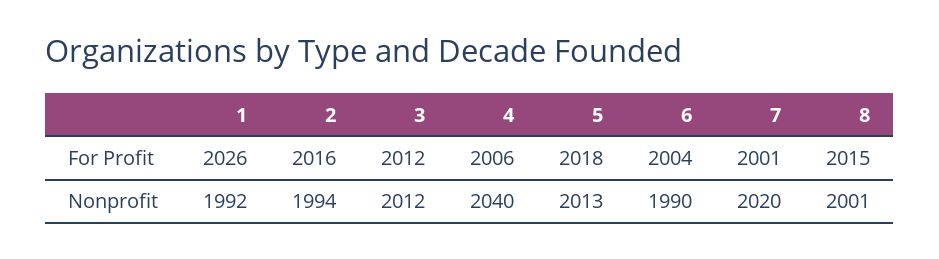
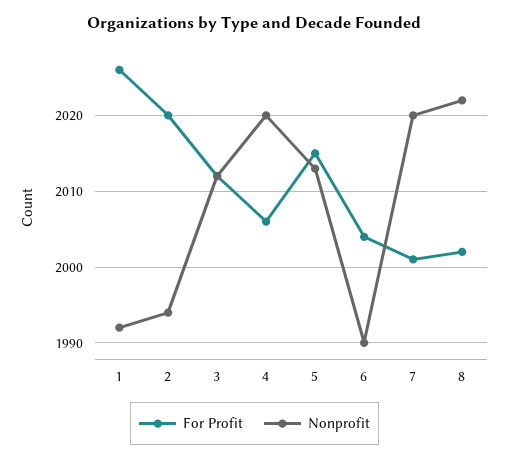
  {
    "For Profit": {
      "1": 2026,
-     "2": 2016,
+     "2": 2020,
      "3": 2012,
      "4": 2006,
-     "5": 2018,
+     "5": 2015,
      "6": 2004,
      "7": 2001,
-     "8": 2015
+     "8": 2002
    },
    "Nonprofit": {
      "1": 1992,
      "2": 1994,
      "3": 2012,
-     "4": 2040,
+     "4": 2020,
      "5": 2013,
      "6": 1990,
      "7": 2020,
-     "8": 2001
+     "8": 2022
    }
  }

